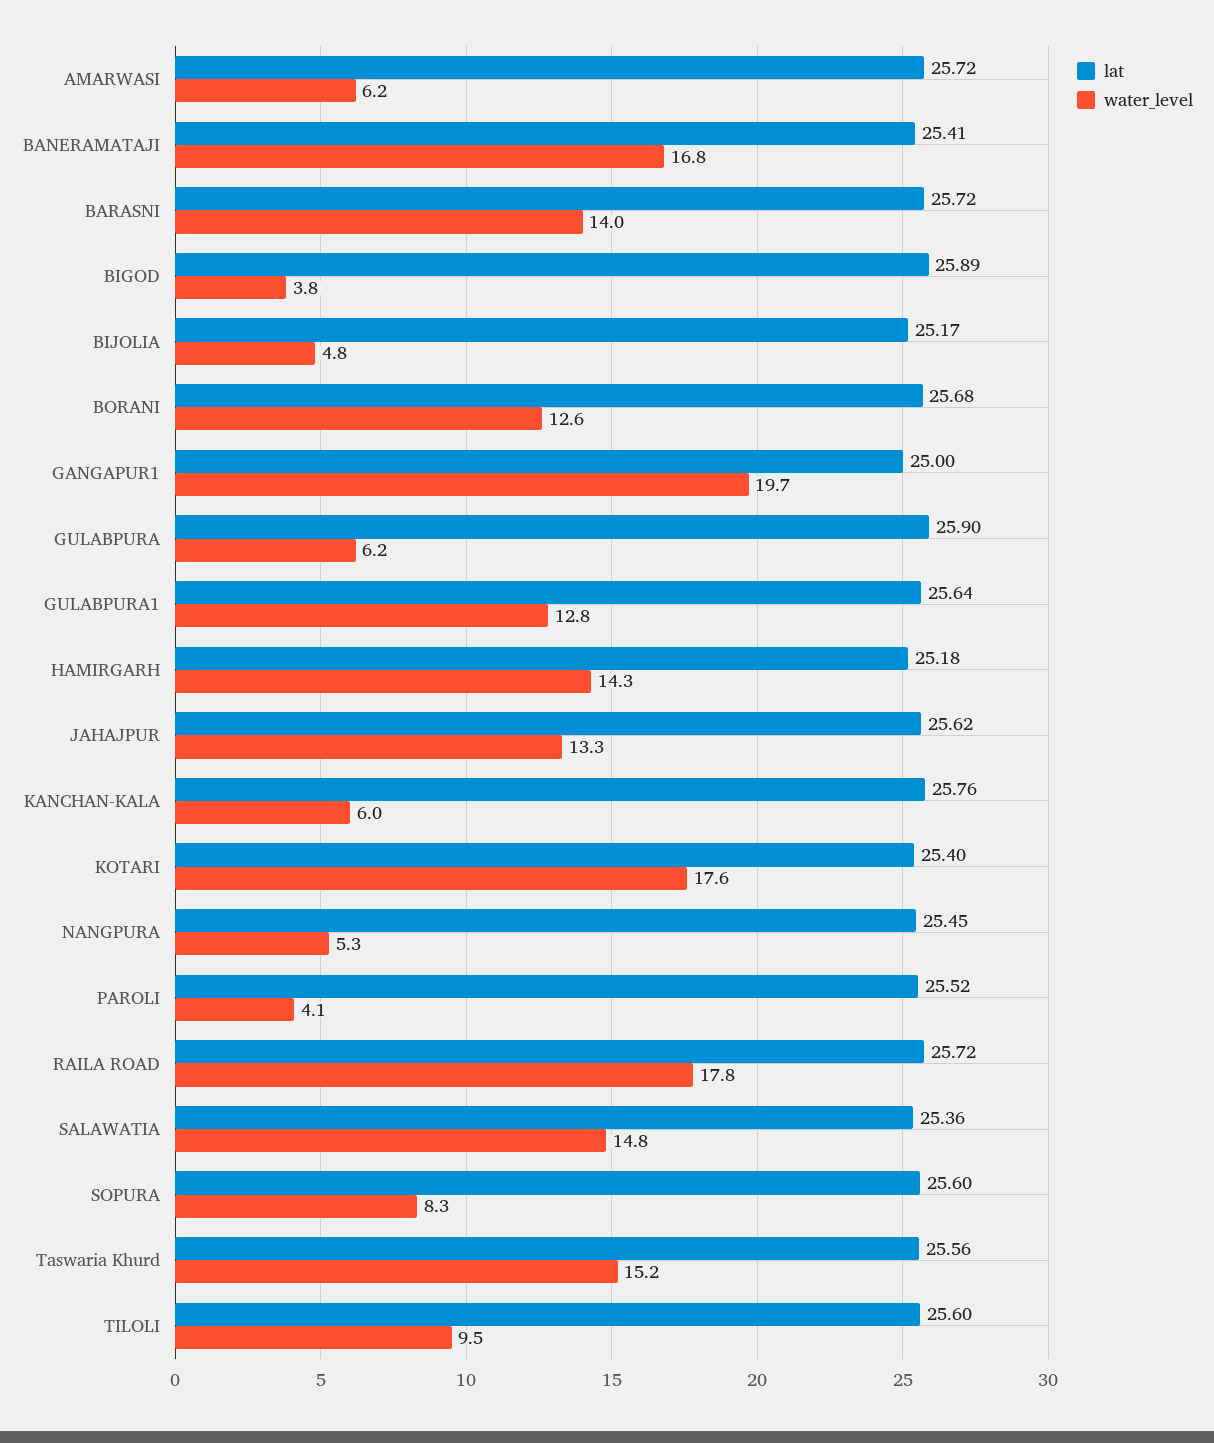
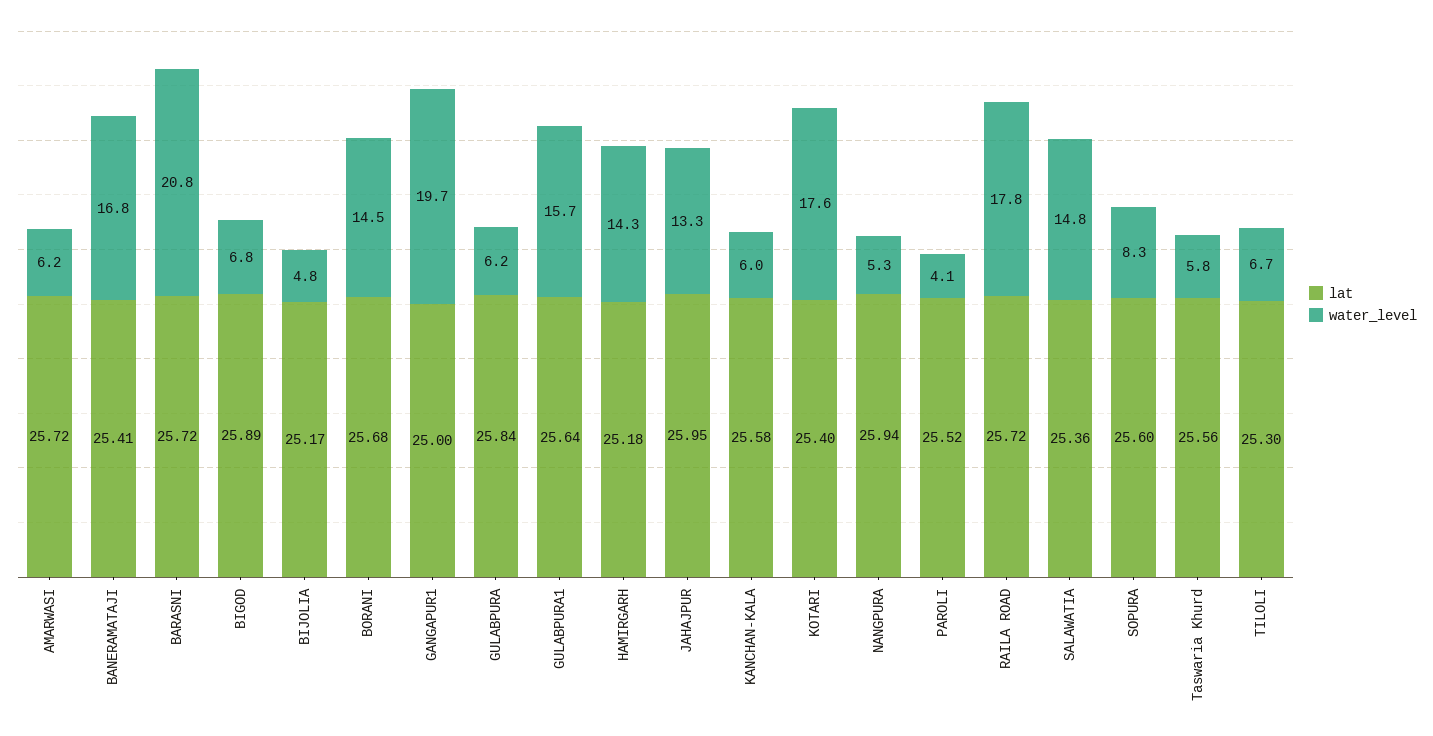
  {
    "lat": {
      "AMARWASI": 25.72,
      "BANERAMATAJI": 25.41,
      "BARASNI": 25.72,
      "BIGOD": 25.89,
      "BIJOLIA": 25.17,
      "BORANI": 25.68,
      "GANGAPUR1": 25,
-     "GULABPURA": 25.9,
+     "GULABPURA": 25.84,
      "GULABPURA1": 25.64,
      "HAMIRGARH": 25.18,
-     "JAHAJPUR": 25.62,
+     "JAHAJPUR": 25.95,
-     "KANCHAN-KALA": 25.76,
+     "KANCHAN-KALA": 25.58,
      "KOTARI": 25.4,
-     "NANGPURA": 25.45,
+     "NANGPURA": 25.94,
      "PAROLI": 25.52,
      "RAILA ROAD": 25.72,
      "SALAWATIA": 25.36,
      "SOPURA": 25.6,
      "Taswaria Khurd": 25.56,
-     "TILOLI": 25.6
+     "TILOLI": 25.3
    },
    "water_level": {
      "AMARWASI": 6.2,
      "BANERAMATAJI": 16.8,
-     "BARASNI": 14,
+     "BARASNI": 20.8,
-     "BIGOD": 3.8,
+     "BIGOD": 6.8,
      "BIJOLIA": 4.8,
-     "BORANI": 12.6,
+     "BORANI": 14.5,
      "GANGAPUR1": 19.7,
      "GULABPURA": 6.2,
-     "GULABPURA1": 12.8,
+     "GULABPURA1": 15.7,
      "HAMIRGARH": 14.3,
      "JAHAJPUR": 13.3,
      "KANCHAN-KALA": 6,
      "KOTARI": 17.6,
      "NANGPURA": 5.3,
      "PAROLI": 4.1,
      "RAILA ROAD": 17.8,
      "SALAWATIA": 14.8,
      "SOPURA": 8.3,
-     "Taswaria Khurd": 15.2,
+     "Taswaria Khurd": 5.8,
-     "TILOLI": 9.5
+     "TILOLI": 6.7
    }
  }

